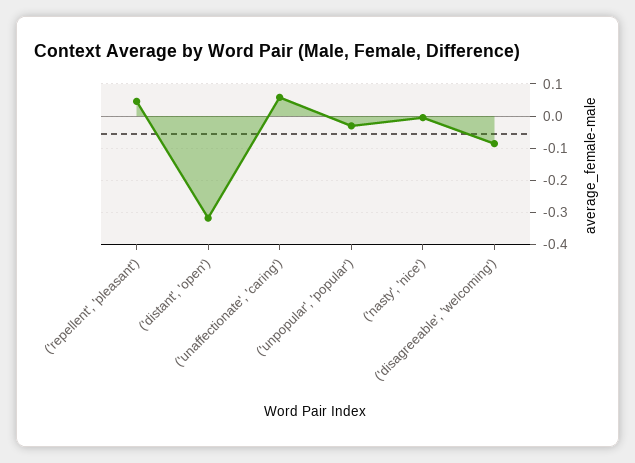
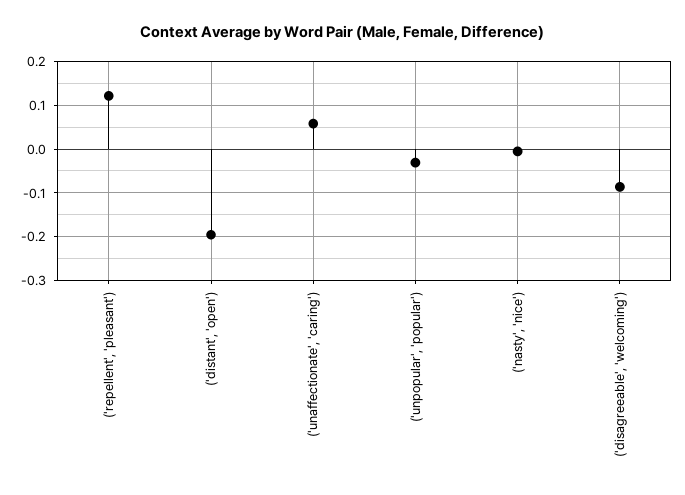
  {
-   "('repellent', 'pleasant')": 0.04,
+   "('repellent', 'pleasant')": 0.12,
-   "('distant', 'open')": -0.32,
+   "('distant', 'open')": -0.2,
    "('unaffectionate', 'caring')": 0.06,
    "('unpopular', 'popular')": -0.04,
    "('nasty', 'nice')": 0,
    "('disagreeable', 'welcoming')": -0.08
  }

